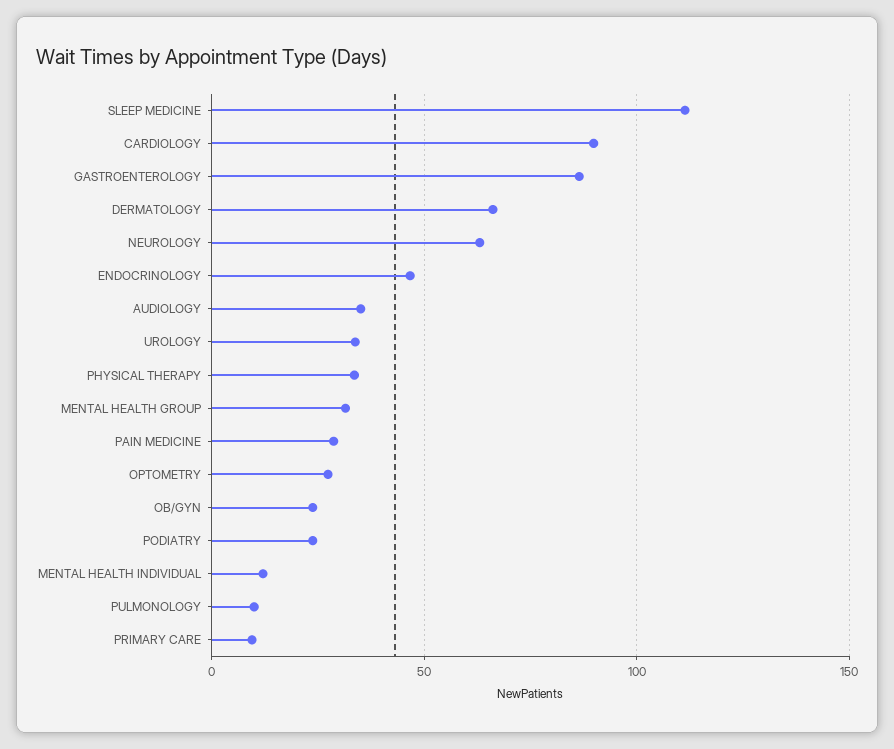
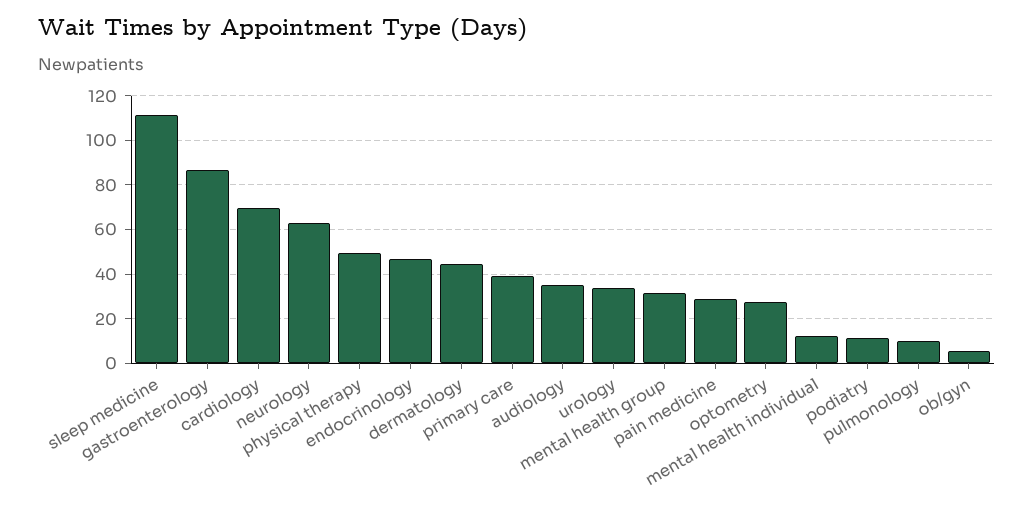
  {
    "SLEEP MEDICINE": 110,
-   "CARDIOLOGY": 90,
+   "CARDIOLOGY": 70,
    "GASTROENTEROLOGY": 85,
-   "DERMATOLOGY": 65,
+   "DERMATOLOGY": 45,
    "NEUROLOGY": 65,
    "ENDOCRINOLOGY": 45,
    "AUDIOLOGY": 35,
    "UROLOGY": 35,
-   "PHYSICAL THERAPY": 35,
+   "PHYSICAL THERAPY": 50,
    "MENTAL HEALTH GROUP": 30,
    "PAIN MEDICINE": 30,
    "OPTOMETRY": 25,
-   "OB/GYN": 25,
+   "OB/GYN": 5,
-   "PODIATRY": 25,
+   "PODIATRY": 10,
    "MENTAL HEALTH INDIVIDUAL": 10,
    "PULMONOLOGY": 10,
-   "PRIMARY CARE": 10
+   "PRIMARY CARE": 40
  }

